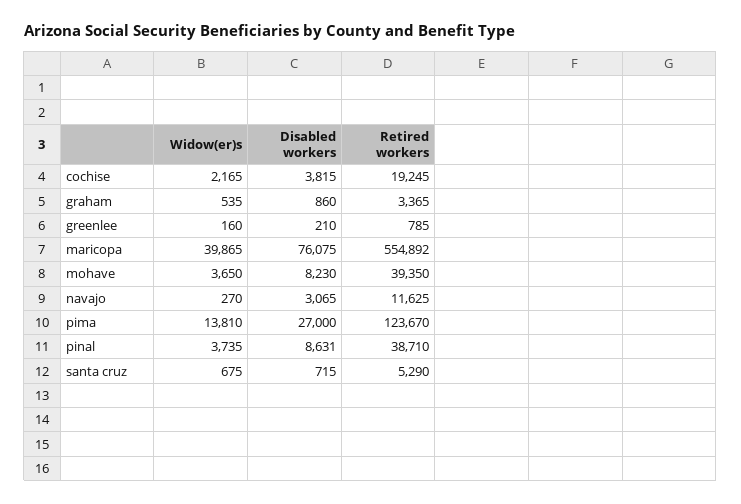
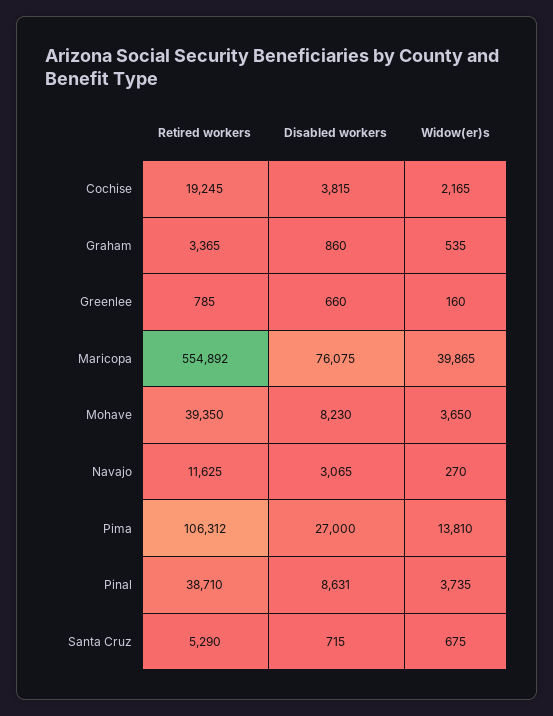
  {
    "Widow(er)s": {
      "cochise": 2165,
      "graham": 535,
      "greenlee": 160,
      "maricopa": 39865,
      "mohave": 3650,
      "navajo": 270,
      "pima": 13810,
      "pinal": 3735,
      "santa cruz": 675
    },
    "Disabled workers": {
      "cochise": 3815,
      "graham": 860,
-     "greenlee": 210,
+     "greenlee": 660,
      "maricopa": 76075,
      "mohave": 8230,
      "navajo": 3065,
      "pima": 27000,
      "pinal": 8631,
      "santa cruz": 715
    },
    "Retired workers": {
      "cochise": 19245,
      "graham": 3365,
      "greenlee": 785,
      "maricopa": 554892,
      "mohave": 39350,
      "navajo": 11625,
-     "pima": 123670,
+     "pima": 106312,
      "pinal": 38710,
      "santa cruz": 5290
    }
  }

